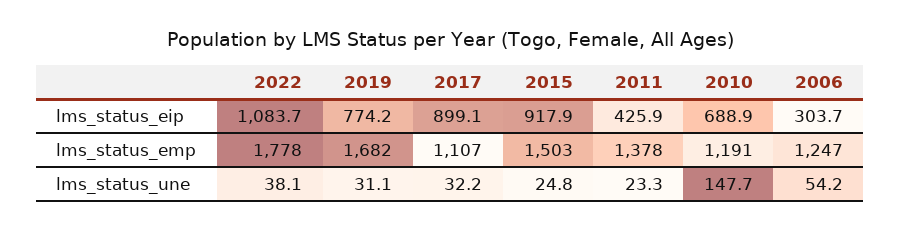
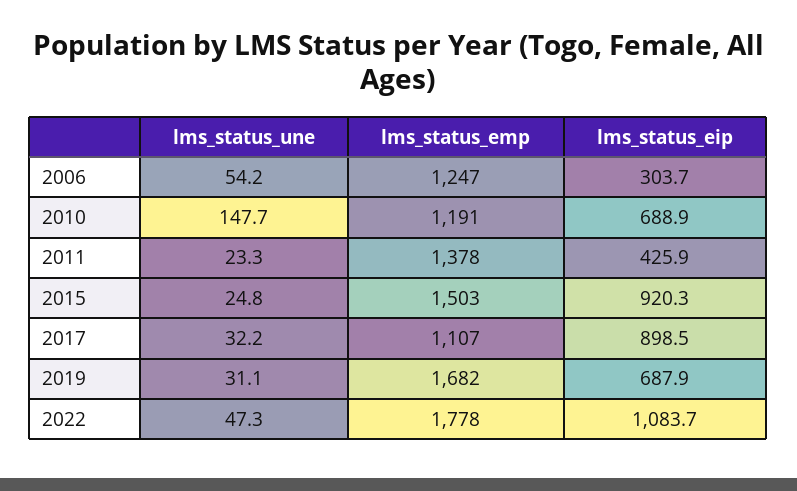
  {
    "2022": {
      "lms_status_eip": 1083.7,
      "lms_status_emp": 1778,
-     "lms_status_une": 38.1
+     "lms_status_une": 47.3
    },
    "2019": {
-     "lms_status_eip": 774.2,
+     "lms_status_eip": 687.9,
      "lms_status_emp": 1682,
      "lms_status_une": 31.1
    },
    "2017": {
-     "lms_status_eip": 899.1,
+     "lms_status_eip": 898.5,
      "lms_status_emp": 1107,
      "lms_status_une": 32.2
    },
    "2015": {
-     "lms_status_eip": 917.9,
+     "lms_status_eip": 920.3,
      "lms_status_emp": 1503,
      "lms_status_une": 24.8
    },
    "2011": {
      "lms_status_eip": 425.9,
      "lms_status_emp": 1378,
      "lms_status_une": 23.3
    },
    "2010": {
      "lms_status_eip": 688.9,
      "lms_status_emp": 1191,
      "lms_status_une": 147.7
    },
    "2006": {
      "lms_status_eip": 303.7,
      "lms_status_emp": 1247,
      "lms_status_une": 54.2
    }
  }

